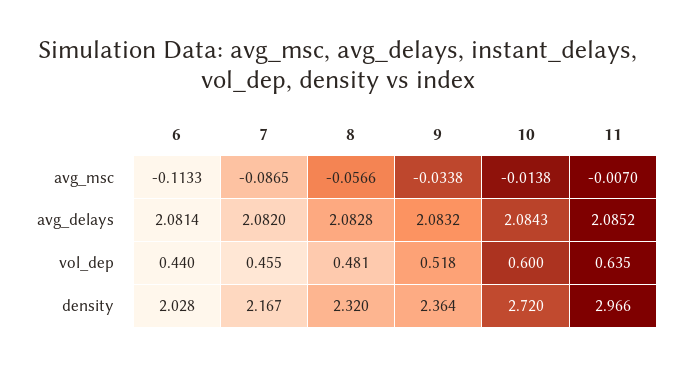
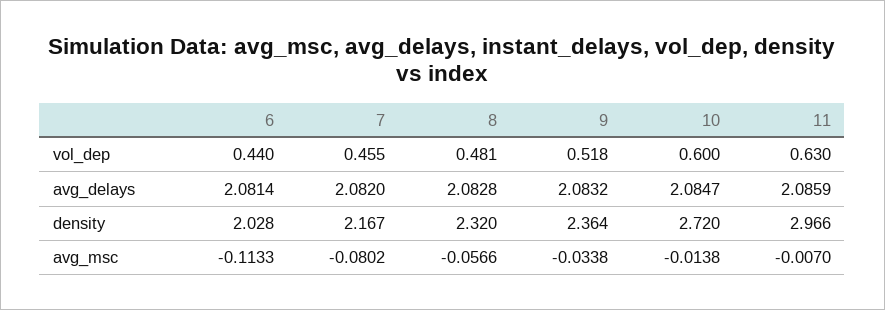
  {
    "6": {
      "avg_msc": -0.1133,
      "avg_delays": 2.0814,
      "vol_dep": 0.44,
      "density": 2.028
    },
    "7": {
-     "avg_msc": -0.0865,
+     "avg_msc": -0.0802,
      "avg_delays": 2.082,
      "vol_dep": 0.455,
      "density": 2.167
    },
    "8": {
      "avg_msc": -0.0566,
      "avg_delays": 2.0828,
      "vol_dep": 0.481,
      "density": 2.32
    },
    "9": {
      "avg_msc": -0.0338,
      "avg_delays": 2.0832,
      "vol_dep": 0.518,
      "density": 2.364
    },
    "10": {
      "avg_msc": -0.0138,
-     "avg_delays": 2.0843,
+     "avg_delays": 2.0847,
      "vol_dep": 0.6,
      "density": 2.72
    },
    "11": {
      "avg_msc": -0.007,
-     "avg_delays": 2.0852,
+     "avg_delays": 2.0859,
-     "vol_dep": 0.635,
+     "vol_dep": 0.63,
      "density": 2.966
    }
  }

